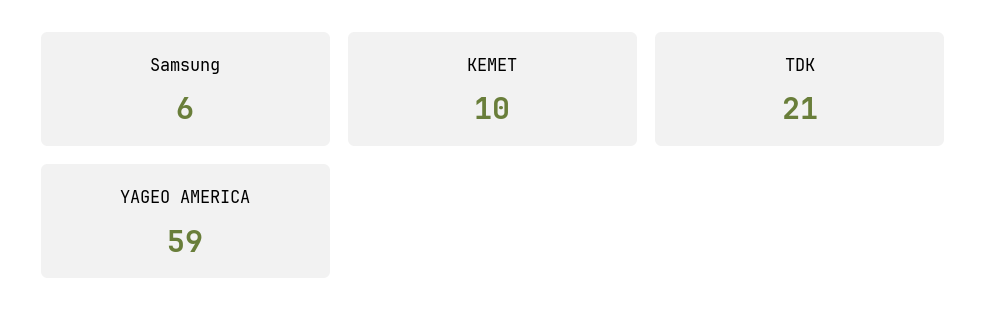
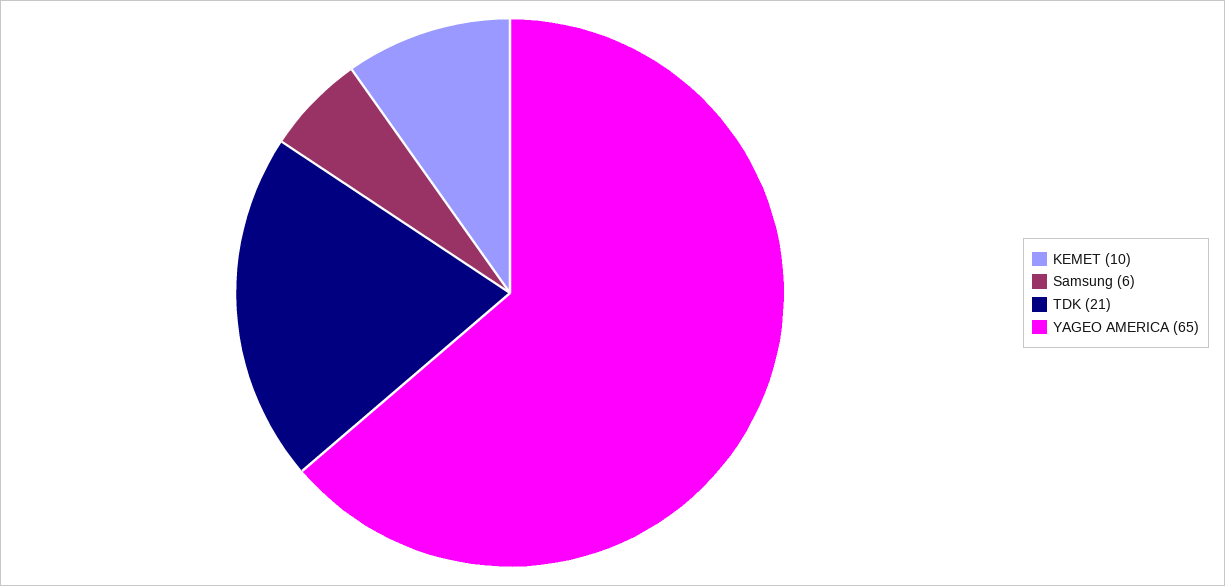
  {
    "Samsung": 6,
    "KEMET": 10,
    "TDK": 21,
-   "YAGEO AMERICA": 59
+   "YAGEO AMERICA": 65
  }

